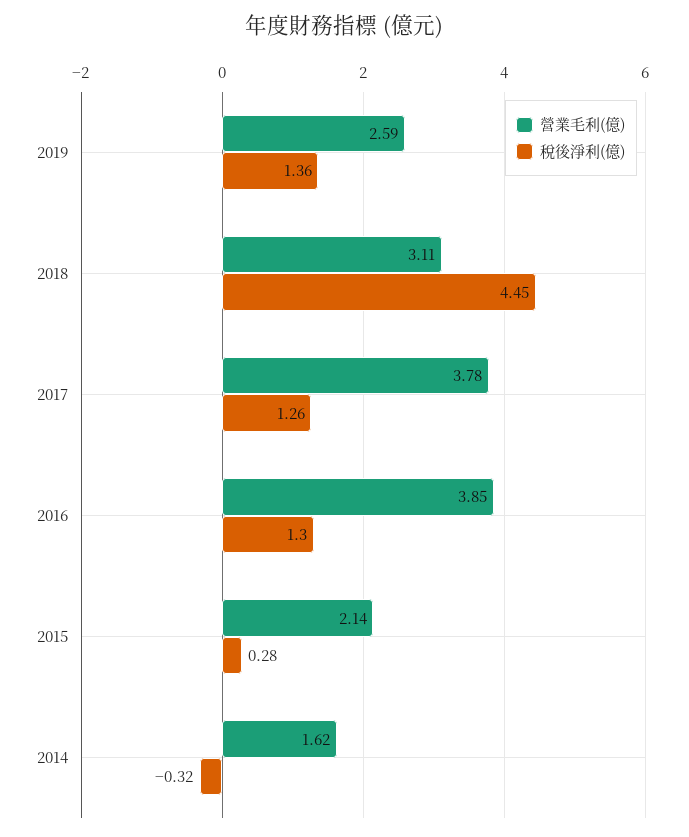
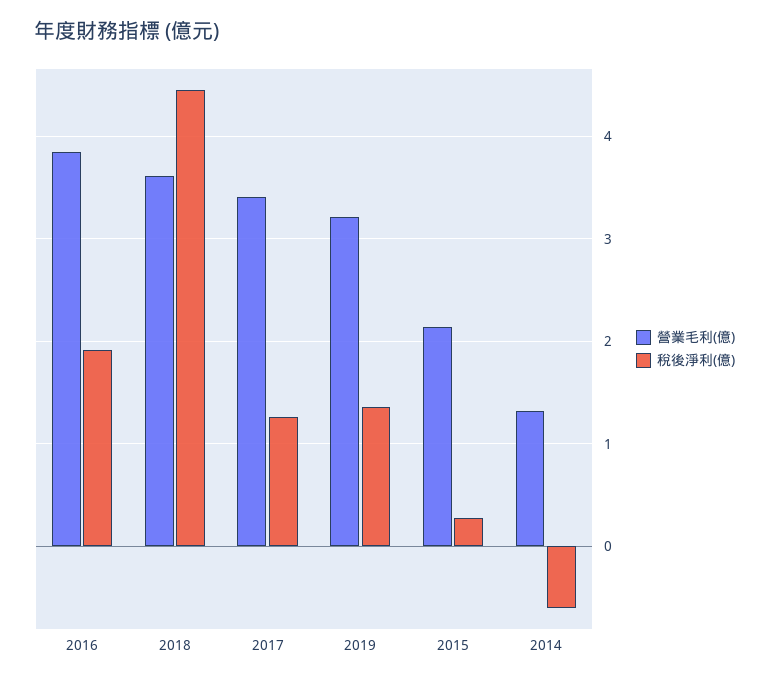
  {
    "營業毛利(億)": {
-     "2019": 2.59,
+     "2019": 3.2,
-     "2018": 3.11,
+     "2018": 3.6,
-     "2017": 3.78,
+     "2017": 3.4,
      "2016": 3.85,
      "2015": 2.14,
-     "2014": 1.62
+     "2014": 1.3
    },
    "稅後淨利(億)": {
      "2019": 1.36,
      "2018": 4.45,
      "2017": 1.26,
-     "2016": 1.3,
+     "2016": 1.9,
      "2015": 0.28,
-     "2014": -0.32
+     "2014": -0.6
    }
  }

